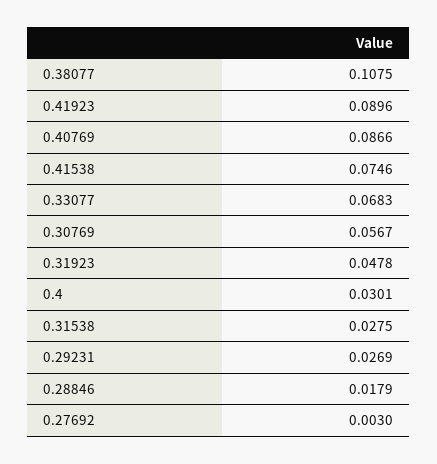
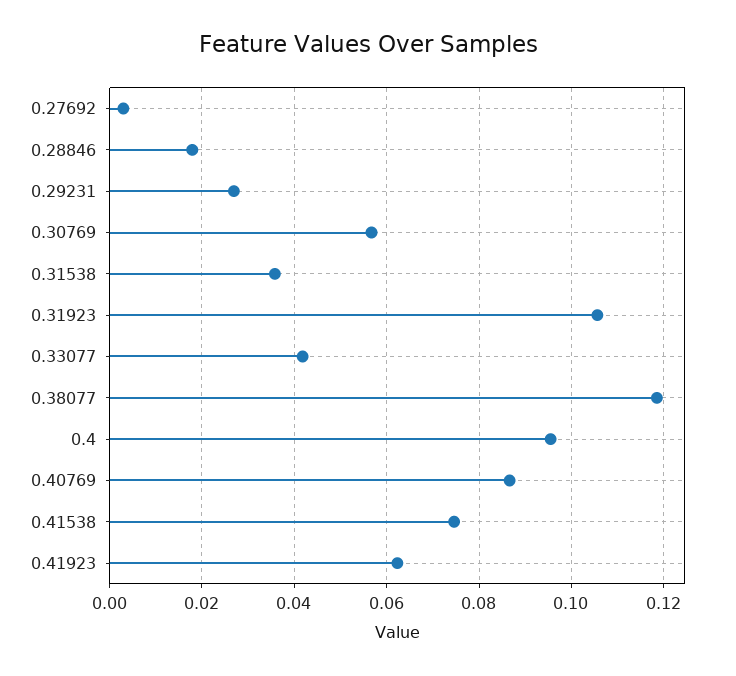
  {
-   "0.38077": 0.1075,
+   "0.38077": 0.118,
-   "0.41923": 0.0896,
+   "0.41923": 0.062,
    "0.40769": 0.0866,
    "0.41538": 0.0746,
-   "0.33077": 0.0683,
+   "0.33077": 0.042,
    "0.30769": 0.0567,
-   "0.31923": 0.0478,
+   "0.31923": 0.106,
-   "0.4": 0.0301,
+   "0.4": 0.096,
-   "0.31538": 0.0275,
+   "0.31538": 0.036,
    "0.29231": 0.0269,
    "0.28846": 0.0179,
    "0.27692": 0.003
  }

